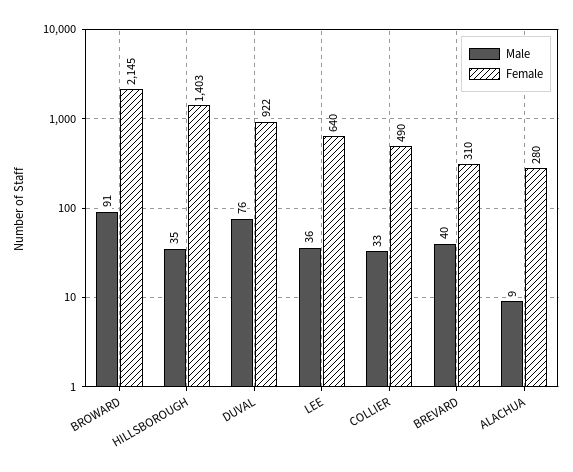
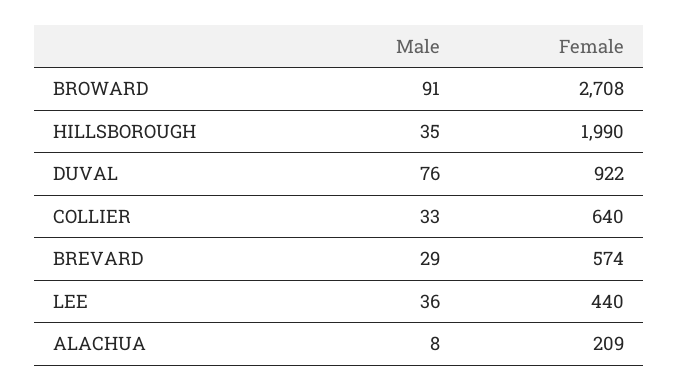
  {
    "Male": {
      "BROWARD": 91,
      "HILLSBOROUGH": 35,
      "DUVAL": 76,
      "LEE": 36,
      "COLLIER": 33,
-     "BREVARD": 40,
+     "BREVARD": 29,
-     "ALACHUA": 9
+     "ALACHUA": 8
    },
    "Female": {
-     "BROWARD": 2145,
+     "BROWARD": 2708,
-     "HILLSBOROUGH": 1403,
+     "HILLSBOROUGH": 1990,
      "DUVAL": 922,
-     "LEE": 640,
+     "LEE": 440,
-     "COLLIER": 490,
+     "COLLIER": 640,
-     "BREVARD": 310,
+     "BREVARD": 574,
-     "ALACHUA": 280
+     "ALACHUA": 209
    }
  }

